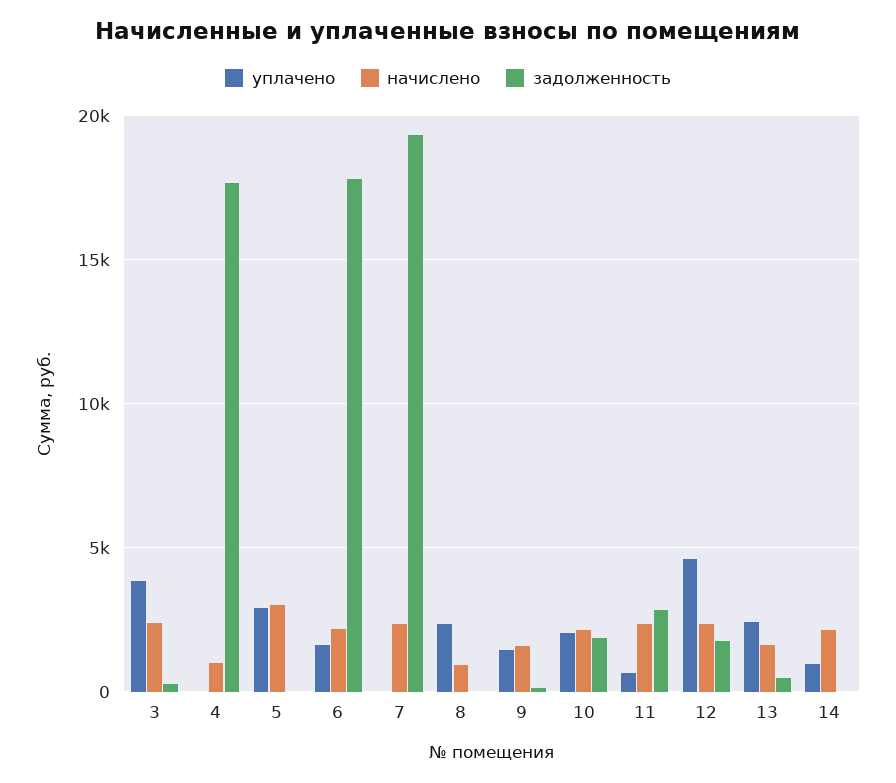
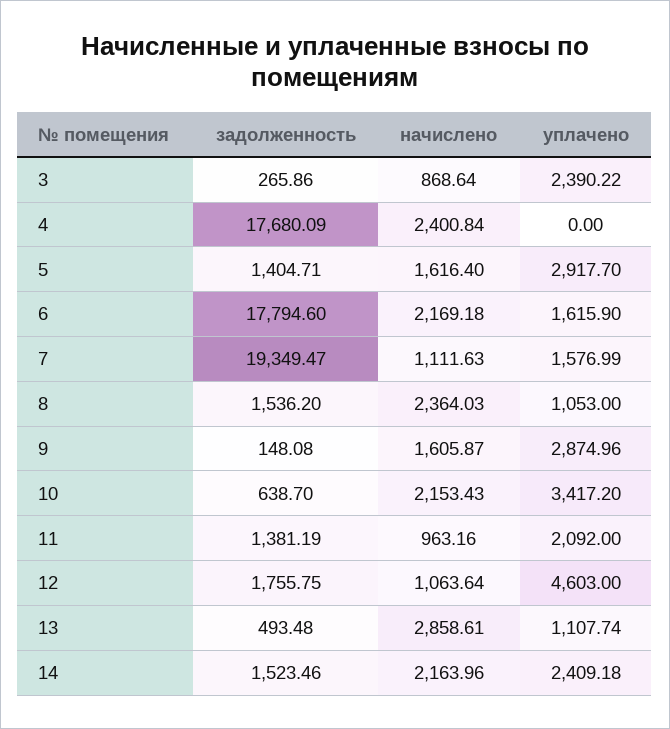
  {
    "уплачено": {
-     "3": 4000,
+     "3": 2390.22,
      "4": 0,
      "5": 2917.7,
      "6": 1615.9,
-     "7": 0,
+     "7": 1576.99,
-     "8": 2500,
+     "8": 1053,
-     "9": 1500,
+     "9": 2874.96,
-     "10": 2000,
+     "10": 3417.2,
-     "11": 500,
+     "11": 2092,
      "12": 4603,
-     "13": 2500,
+     "13": 1107.74,
-     "14": 1000
+     "14": 2409.18
    },
    "начислено": {
-     "3": 2500,
+     "3": 868.64,
-     "4": 1000,
+     "4": 2400.84,
-     "5": 3000,
+     "5": 1616.4,
      "6": 2169.18,
-     "7": 2500,
+     "7": 1111.63,
-     "8": 1000,
+     "8": 2364.03,
      "9": 1605.87,
      "10": 2153.43,
-     "11": 2500,
+     "11": 963.16,
-     "12": 2500,
+     "12": 1063.64,
-     "13": 1500,
+     "13": 2858.61,
      "14": 2163.96
    },
    "задолженность": {
      "3": 265.86,
      "4": 17680.09,
-     "5": 0,
+     "5": 1404.71,
      "6": 17794.6,
      "7": 19349.47,
-     "8": 0,
+     "8": 1536.2,
      "9": 148.08,
-     "10": 2000,
+     "10": 638.7,
-     "11": 3000,
+     "11": 1381.19,
      "12": 1755.75,
      "13": 493.48,
-     "14": 0
+     "14": 1523.46
    }
  }

